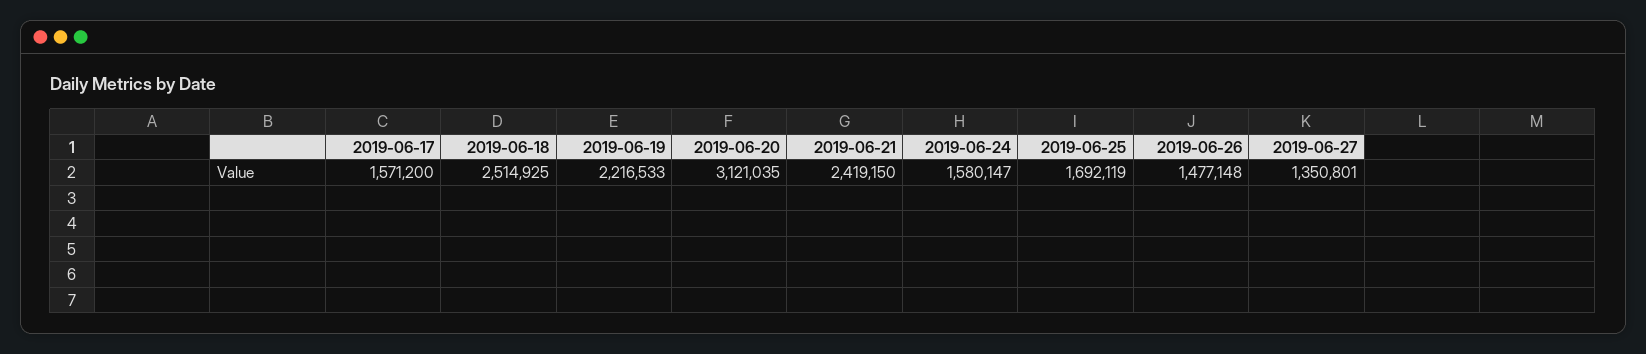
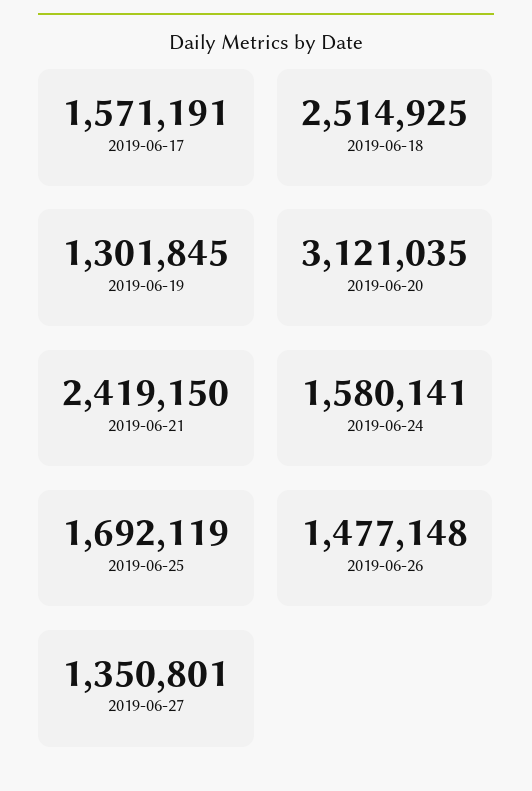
  {
-   "2019-06-17": 1571200,
+   "2019-06-17": 1571191,
    "2019-06-18": 2514925,
-   "2019-06-19": 2216533,
+   "2019-06-19": 1301845,
    "2019-06-20": 3121035,
    "2019-06-21": 2419150,
-   "2019-06-24": 1580147,
+   "2019-06-24": 1580141,
    "2019-06-25": 1692119,
    "2019-06-26": 1477148,
    "2019-06-27": 1350801
  }

